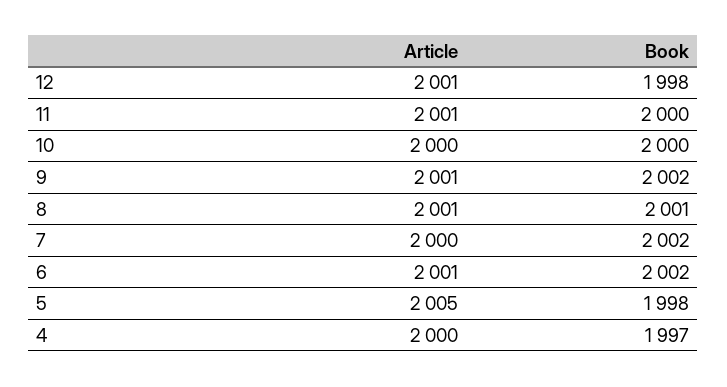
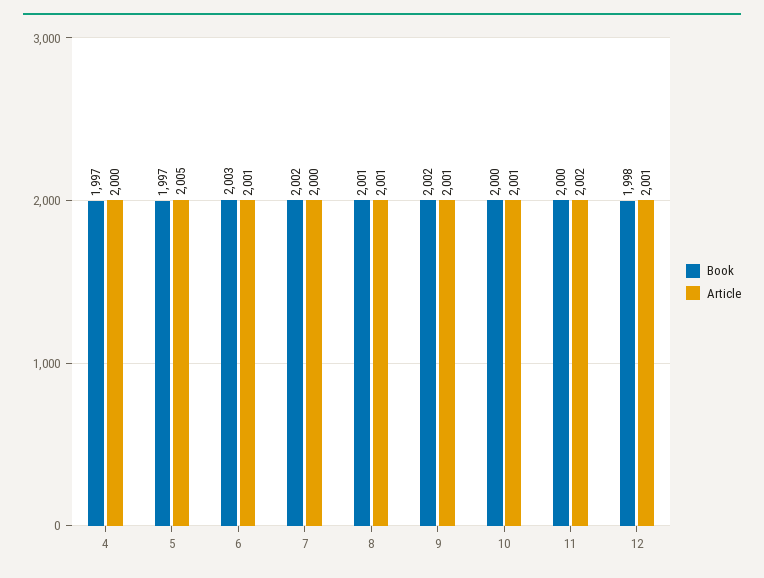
  {
    "Article": {
      "12": 2001,
-     "11": 2001,
+     "11": 2002,
-     "10": 2000,
+     "10": 2001,
      "9": 2001,
      "8": 2001,
      "7": 2000,
      "6": 2001,
      "5": 2005,
      "4": 2000
    },
    "Book": {
      "12": 1998,
      "11": 2000,
      "10": 2000,
      "9": 2002,
      "8": 2001,
      "7": 2002,
-     "6": 2002,
+     "6": 2003,
-     "5": 1998,
+     "5": 1997,
      "4": 1997
    }
  }

